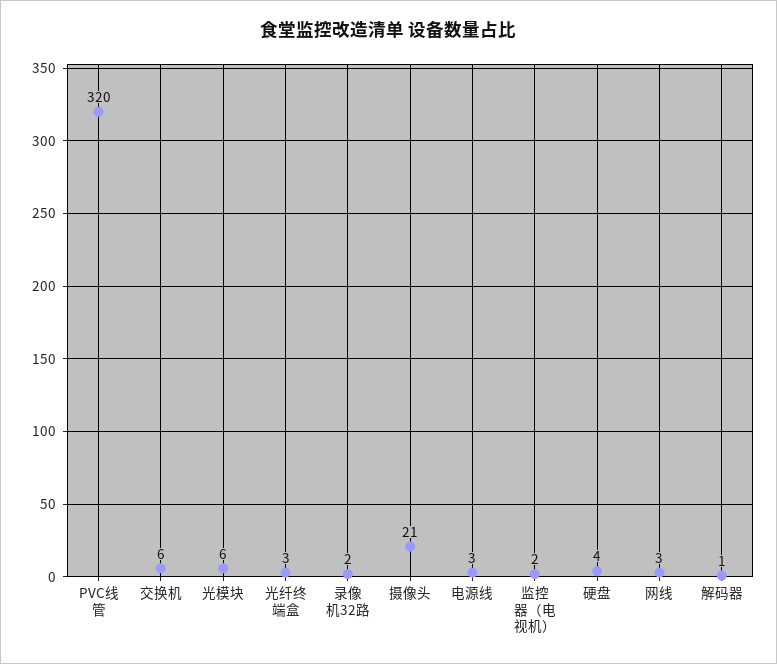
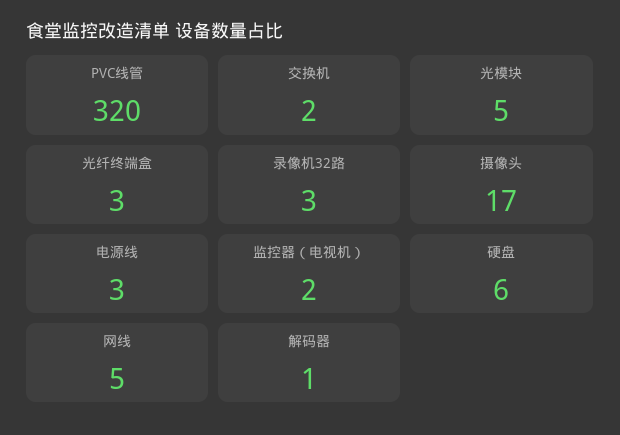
  {
    "PVC线管": 320,
-   "交换机": 6,
+   "交换机": 2,
-   "光模块": 6,
+   "光模块": 5,
    "光纤终端盒": 3,
-   "录像机32路": 2,
+   "录像机32路": 3,
-   "摄像头": 21,
+   "摄像头": 17,
    "电源线": 3,
    "监控器（电视机）": 2,
-   "硬盘": 4,
+   "硬盘": 6,
-   "网线": 3,
+   "网线": 5,
    "解码器": 1
  }

